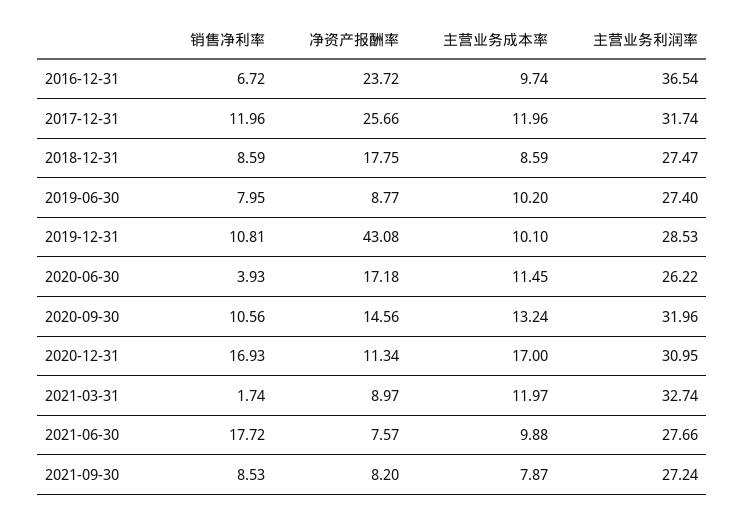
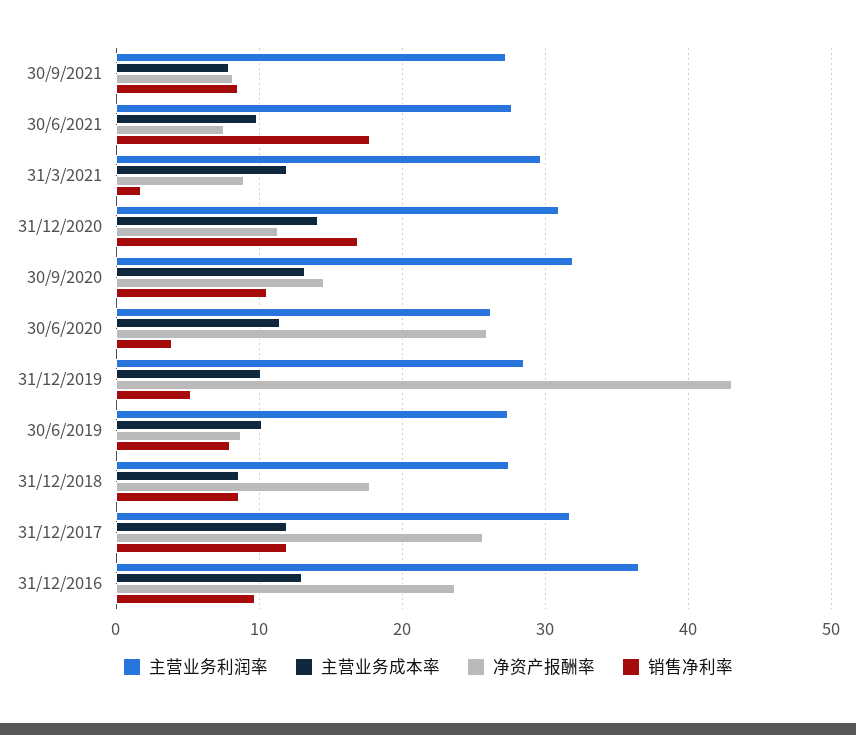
  {
    "销售净利率": {
-     "2016-12-31": 6.72,
+     "2016-12-31": 10,
      "2017-12-31": 11.96,
      "2018-12-31": 8.59,
      "2019-06-30": 7.95,
-     "2019-12-31": 10.81,
+     "2019-12-31": 5,
      "2020-06-30": 3.93,
      "2020-09-30": 10.56,
      "2020-12-31": 16.93,
      "2021-03-31": 1.74,
      "2021-06-30": 17.72,
      "2021-09-30": 8.53
    },
    "净资产报酬率": {
      "2016-12-31": 23.72,
      "2017-12-31": 25.66,
      "2018-12-31": 17.75,
      "2019-06-30": 8.77,
      "2019-12-31": 43.08,
-     "2020-06-30": 17.18,
+     "2020-06-30": 26,
      "2020-09-30": 14.56,
      "2020-12-31": 11.34,
      "2021-03-31": 8.97,
      "2021-06-30": 7.57,
      "2021-09-30": 8.2
    },
    "主营业务成本率": {
-     "2016-12-31": 9.74,
+     "2016-12-31": 13,
      "2017-12-31": 11.96,
      "2018-12-31": 8.59,
      "2019-06-30": 10.2,
      "2019-12-31": 10.1,
      "2020-06-30": 11.45,
      "2020-09-30": 13.24,
-     "2020-12-31": 17,
+     "2020-12-31": 14,
      "2021-03-31": 11.97,
      "2021-06-30": 9.88,
      "2021-09-30": 7.87
    },
    "主营业务利润率": {
      "2016-12-31": 36.54,
      "2017-12-31": 31.74,
      "2018-12-31": 27.47,
      "2019-06-30": 27.4,
      "2019-12-31": 28.53,
      "2020-06-30": 26.22,
      "2020-09-30": 31.96,
      "2020-12-31": 30.95,
-     "2021-03-31": 32.74,
+     "2021-03-31": 30,
      "2021-06-30": 27.66,
      "2021-09-30": 27.24
    }
  }

